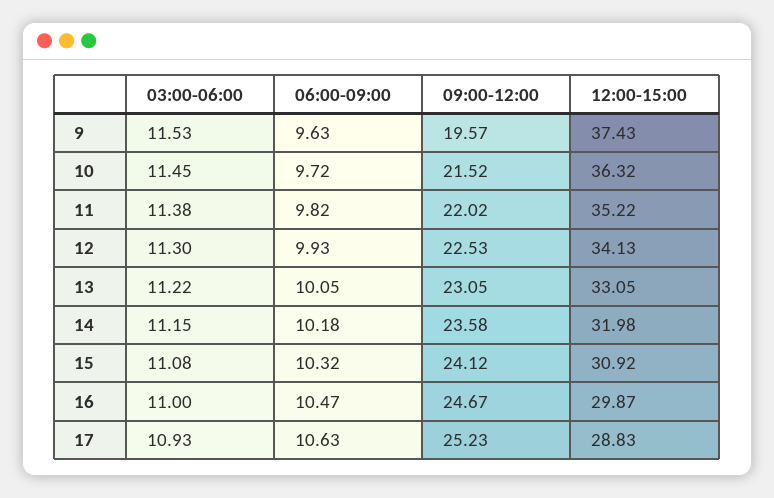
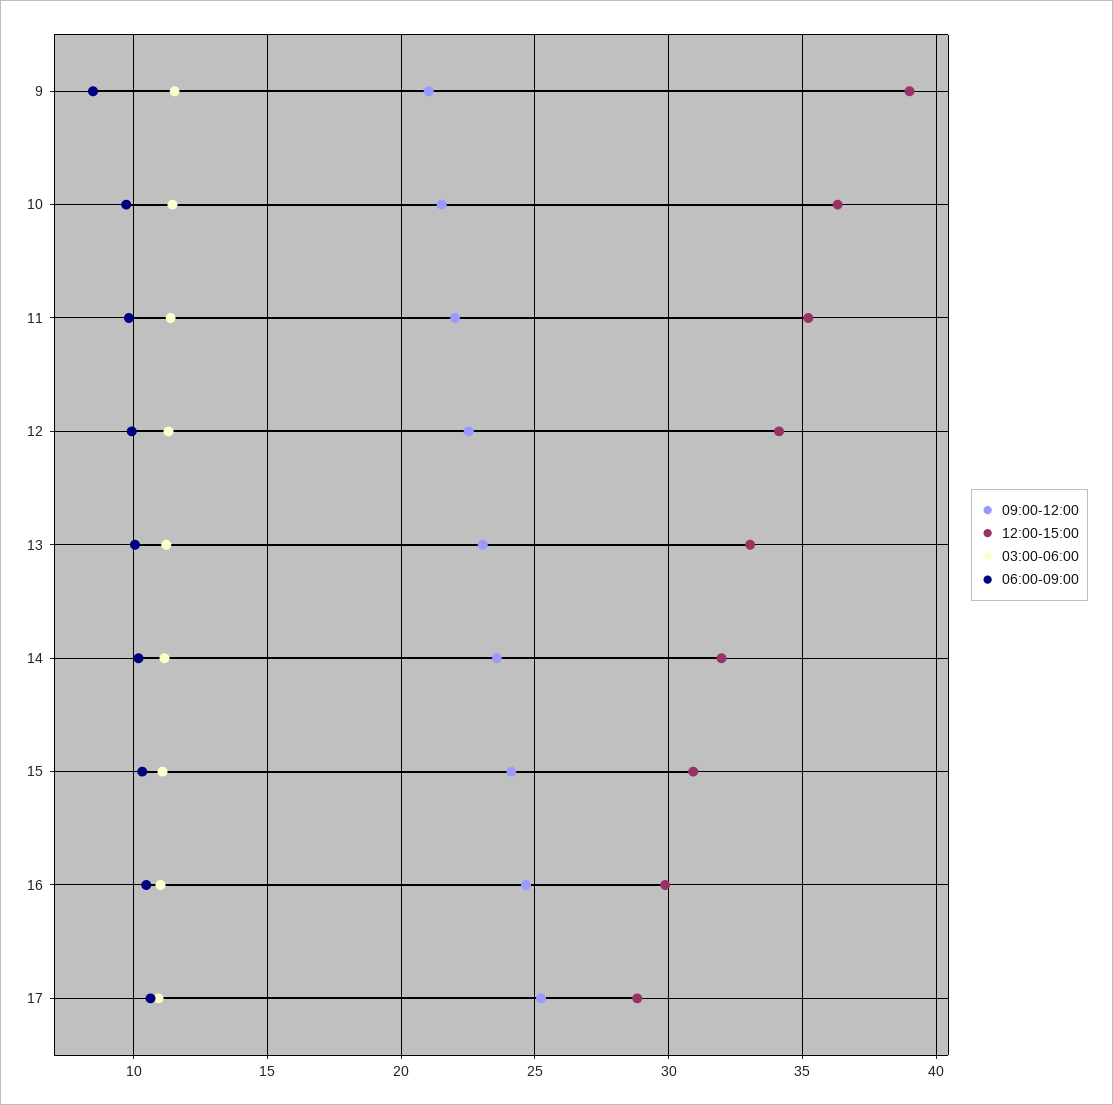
  {
    "03:00-06:00": {
      "9": 11.53,
      "10": 11.45,
      "11": 11.38,
      "12": 11.3,
      "13": 11.22,
      "14": 11.15,
      "15": 11.08,
      "16": 11,
      "17": 10.93
    },
    "06:00-09:00": {
-     "9": 9.63,
+     "9": 8.5,
      "10": 9.72,
      "11": 9.82,
      "12": 9.93,
      "13": 10.05,
      "14": 10.18,
      "15": 10.32,
      "16": 10.47,
      "17": 10.63
    },
    "09:00-12:00": {
-     "9": 19.57,
+     "9": 21,
      "10": 21.52,
      "11": 22.02,
      "12": 22.53,
      "13": 23.05,
      "14": 23.58,
      "15": 24.12,
      "16": 24.67,
      "17": 25.23
    },
    "12:00-15:00": {
-     "9": 37.43,
+     "9": 39,
      "10": 36.32,
      "11": 35.22,
      "12": 34.13,
      "13": 33.05,
      "14": 31.98,
      "15": 30.92,
      "16": 29.87,
      "17": 28.83
    }
  }

